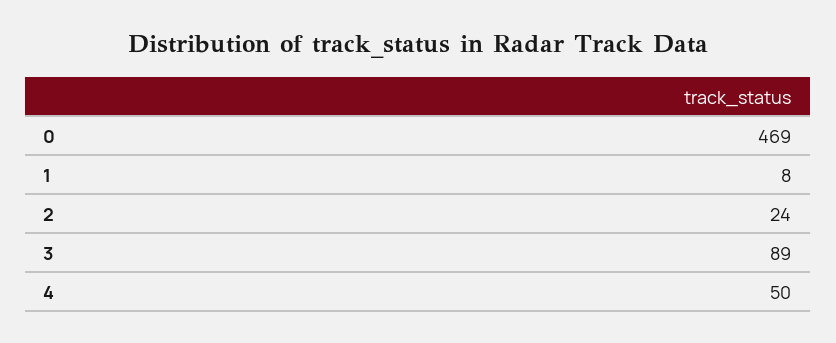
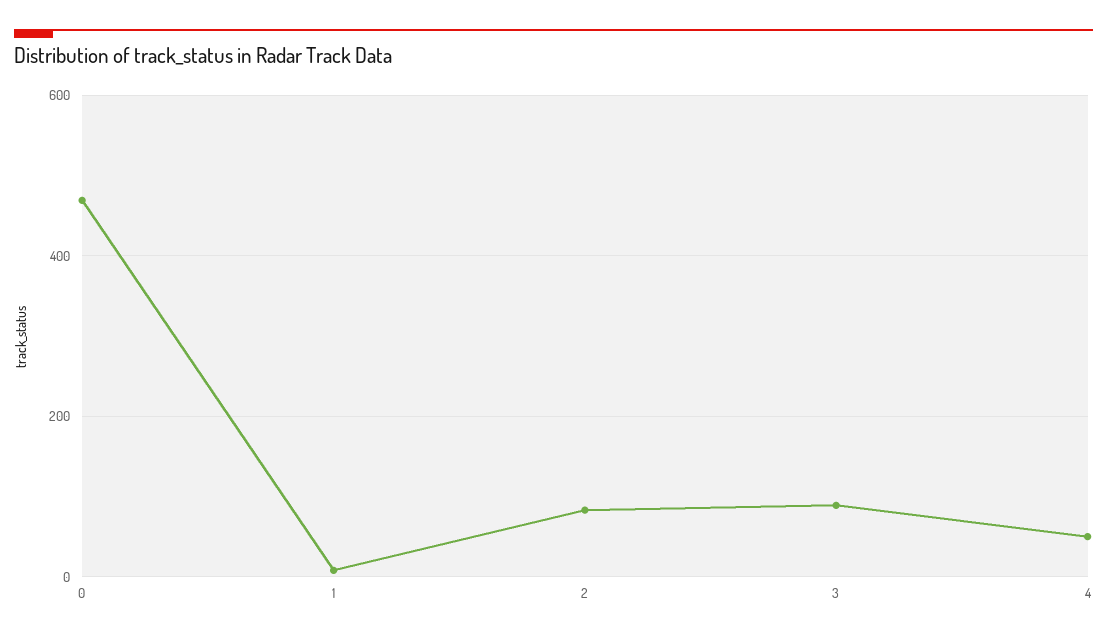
  {
    "0": 469,
    "1": 8,
-   "2": 24,
+   "2": 80,
    "3": 89,
    "4": 50
  }

